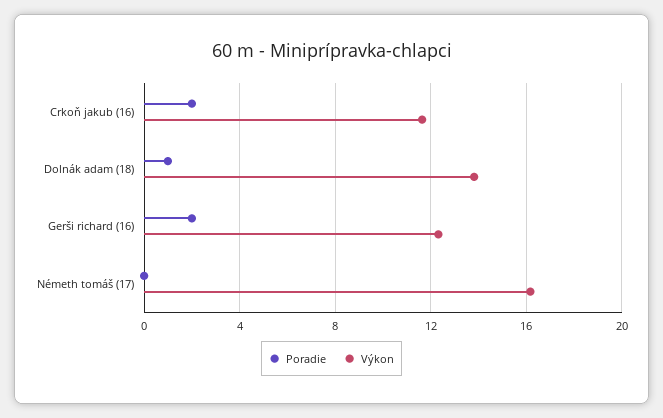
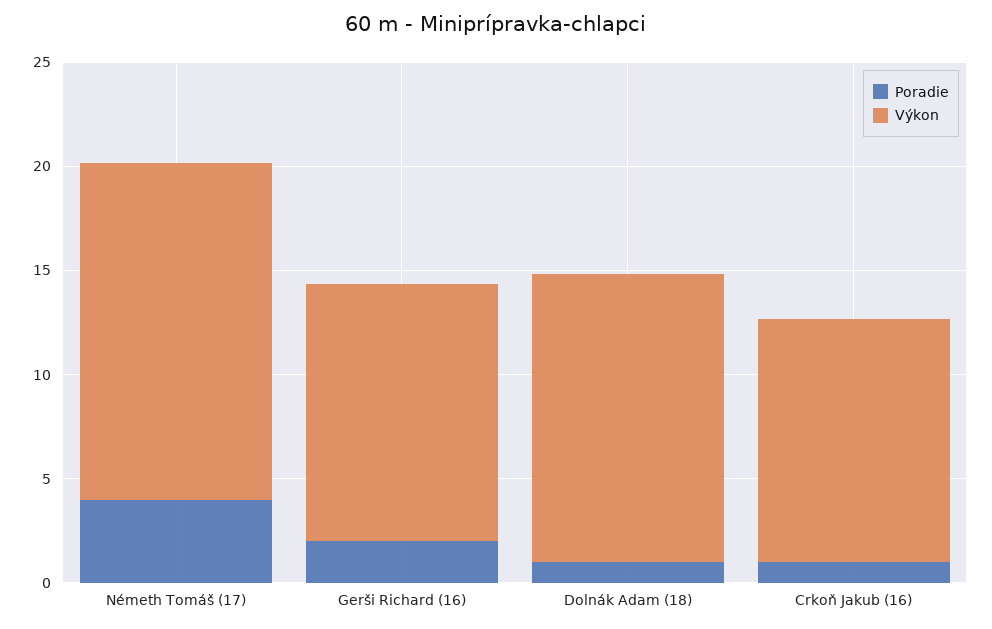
  {
    "Poradie": {
-     "Crkoň jakub (16)": 2,
+     "Crkoň jakub (16)": 1,
      "Dolnák adam (18)": 1,
      "Gerši richard (16)": 2,
-     "Németh tomáš (17)": 0
+     "Németh tomáš (17)": 4
    },
    "Výkon": {
      "Crkoň jakub (16)": 11.5,
      "Dolnák adam (18)": 14,
      "Gerši richard (16)": 12.5,
      "Németh tomáš (17)": 16
    }
  }

